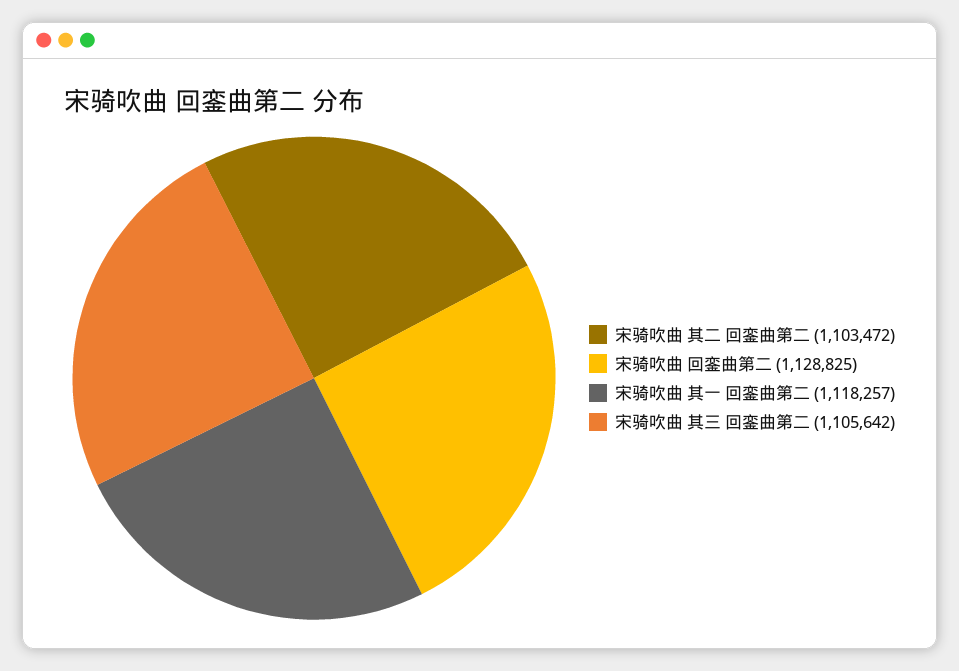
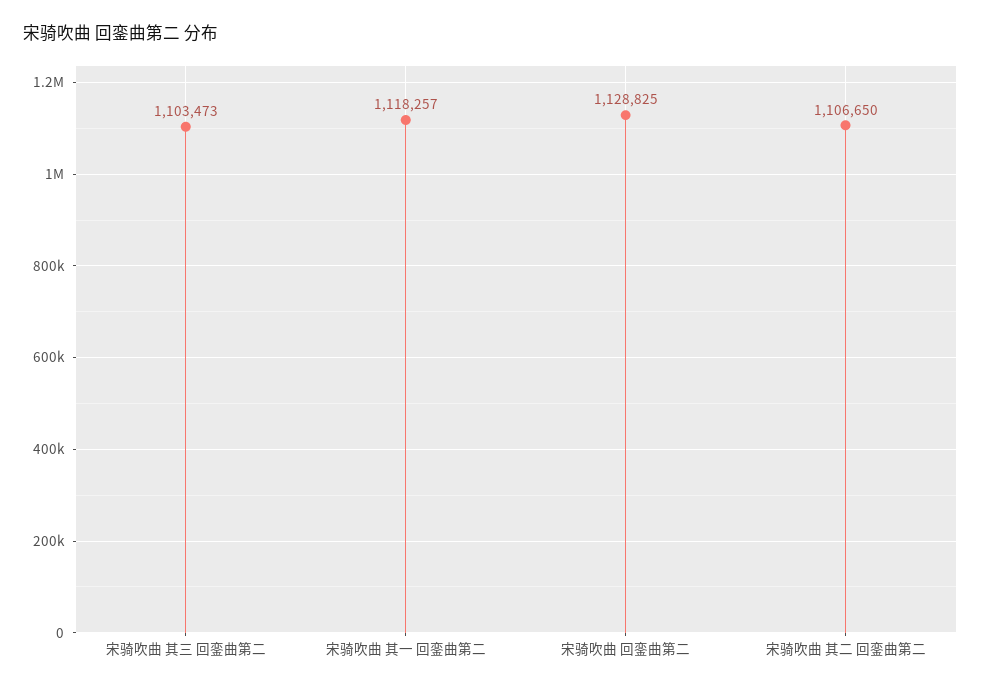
  {
-   "宋骑吹曲 其二 回銮曲第二": 1103472,
+   "宋骑吹曲 其二 回銮曲第二": 1106650,
    "宋骑吹曲 回銮曲第二": 1128825,
    "宋骑吹曲 其一 回銮曲第二": 1118257,
-   "宋骑吹曲 其三 回銮曲第二": 1105642
+   "宋骑吹曲 其三 回銮曲第二": 1103473
  }

